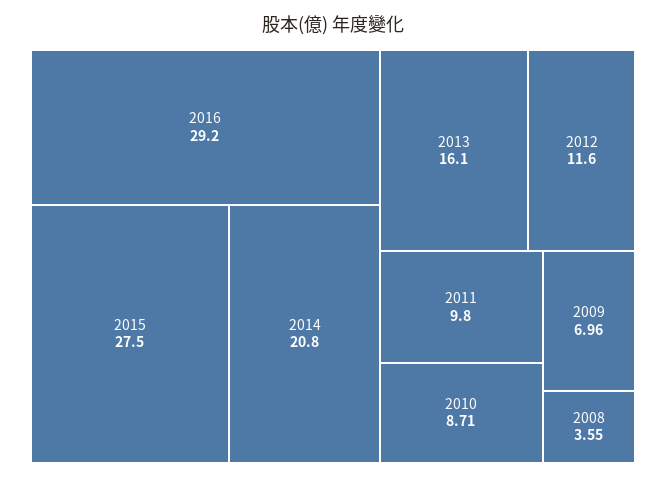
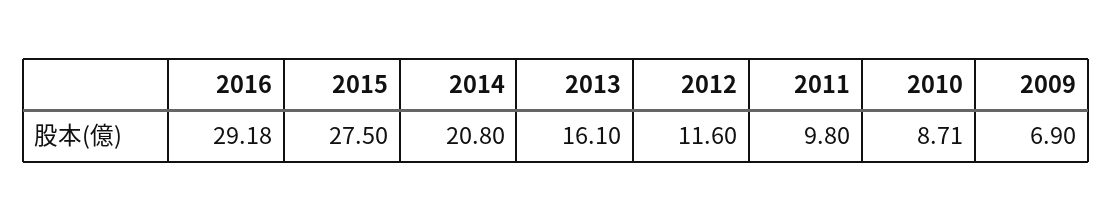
  {
-   "2016": 29.2,
+   "2016": 29.18,
    "2015": 27.5,
    "2014": 20.8,
    "2013": 16.1,
    "2012": 11.6,
    "2011": 9.8,
    "2010": 8.71,
-   "2009": 6.96,
+   "2009": 6.9
-   "2008": 3.55
  }

